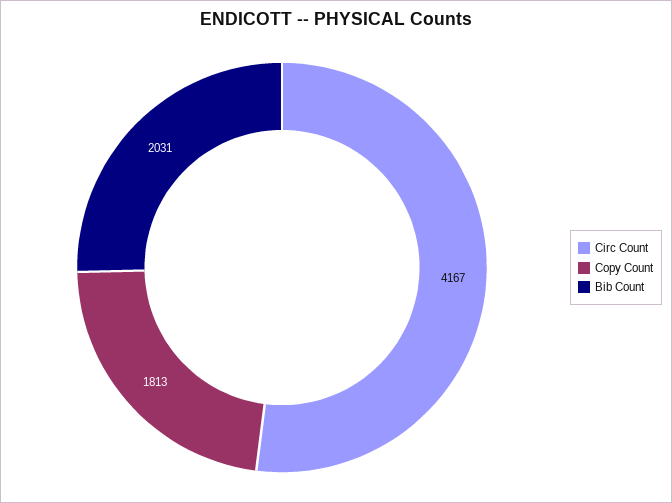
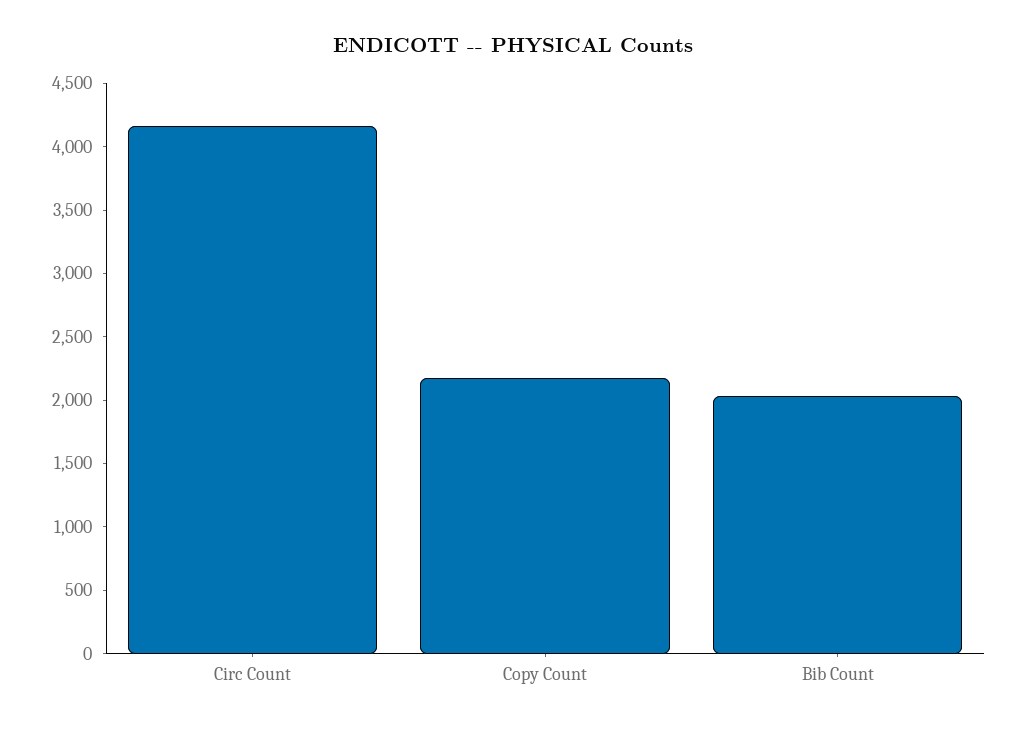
  {
    "Circ Count": 4167,
-   "Copy Count": 1813,
+   "Copy Count": 2200,
    "Bib Count": 2031
  }

